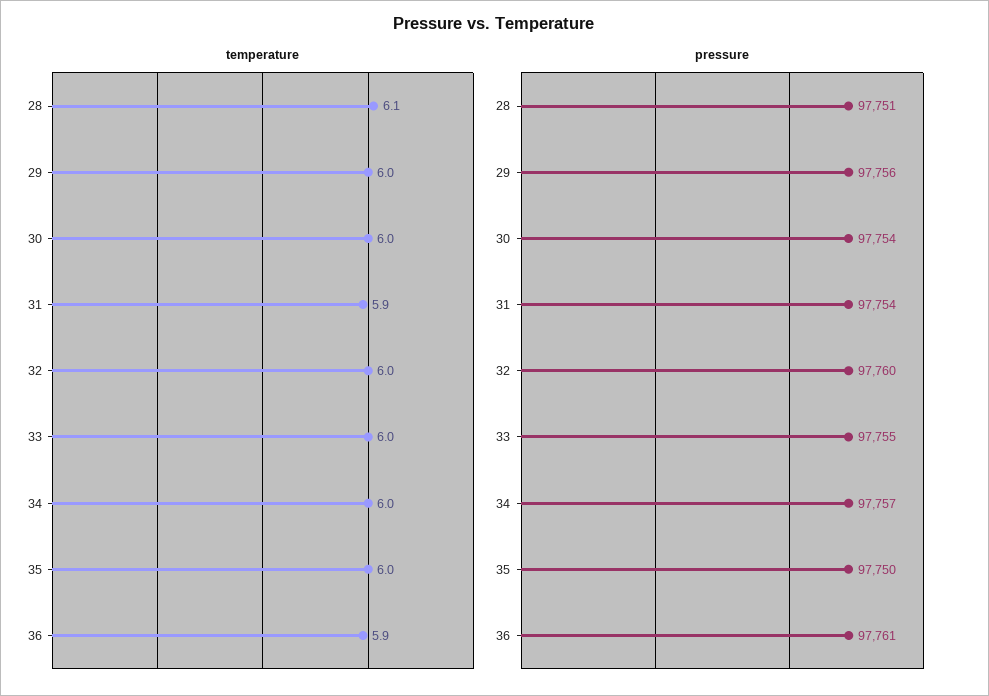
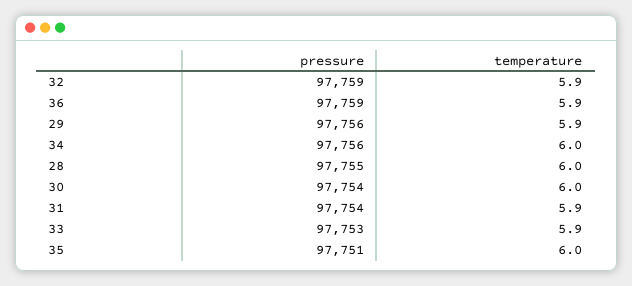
  {
    "temperature": {
-     "28": 6.1,
+     "28": 6,
-     "29": 6,
+     "29": 5.9,
      "30": 6,
      "31": 5.9,
-     "32": 6,
+     "32": 5.9,
-     "33": 6,
+     "33": 5.9,
      "34": 6,
      "35": 6,
      "36": 5.9
    },
    "pressure": {
-     "28": 97751,
+     "28": 97755,
      "29": 97756,
      "30": 97754,
      "31": 97754,
-     "32": 97760,
+     "32": 97759,
-     "33": 97755,
+     "33": 97753,
-     "34": 97757,
+     "34": 97756,
-     "35": 97750,
+     "35": 97751,
-     "36": 97761
+     "36": 97759
    }
  }

